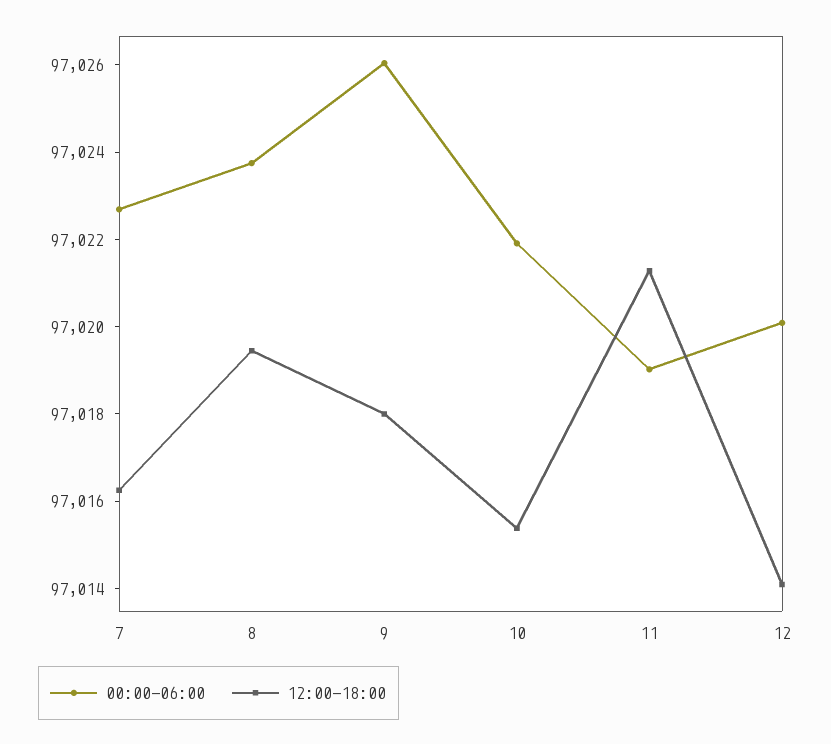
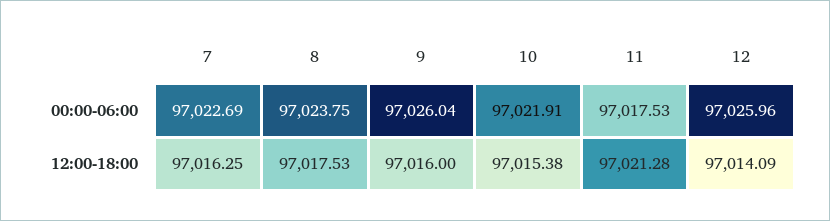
  {
    "00:00-06:00": {
      "7": 97022.69,
      "8": 97023.75,
      "9": 97026.04,
      "10": 97021.91,
-     "11": 97019,
+     "11": 97017.53,
-     "12": 97020
+     "12": 97025.96
    },
    "12:00-18:00": {
      "7": 97016.25,
-     "8": 97019.5,
+     "8": 97017.53,
-     "9": 97018,
+     "9": 97016,
      "10": 97015.38,
      "11": 97021.28,
      "12": 97014.09
    }
  }

